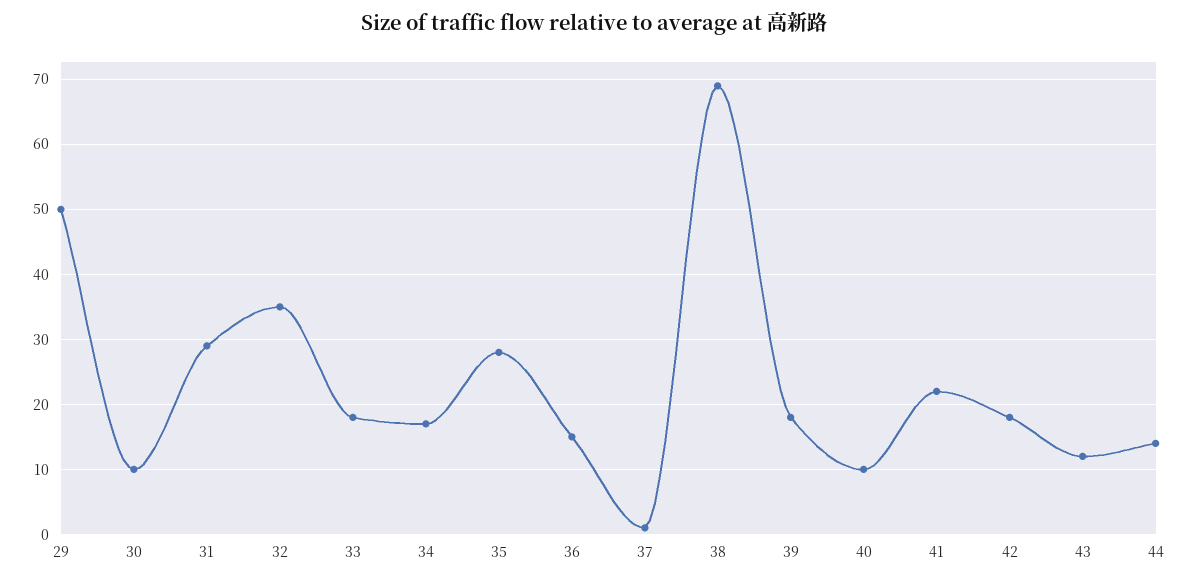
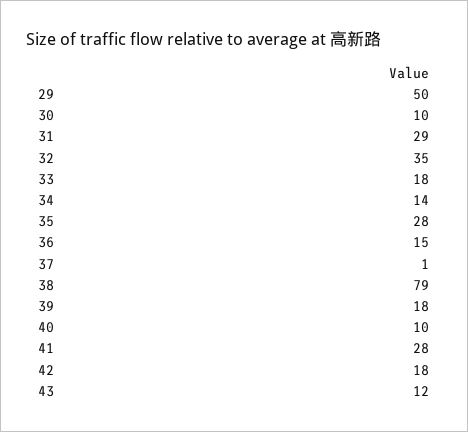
  {
    "29": 50,
    "30": 10,
    "31": 29,
    "32": 35,
    "33": 18,
-   "34": 17,
+   "34": 14,
    "35": 28,
    "36": 15,
    "37": 1,
-   "38": 69,
+   "38": 79,
    "39": 18,
    "40": 10,
-   "41": 22,
+   "41": 28,
    "42": 18,
-   "43": 12,
+   "43": 12
-   "44": 14
  }

